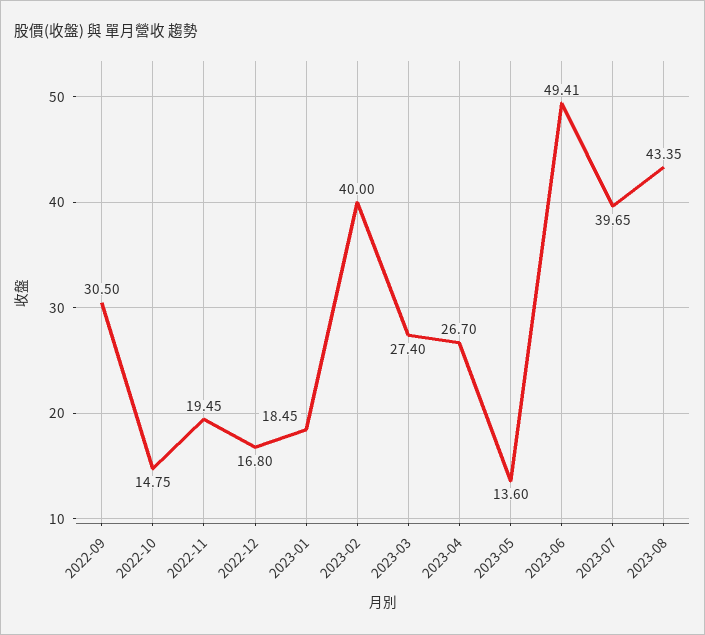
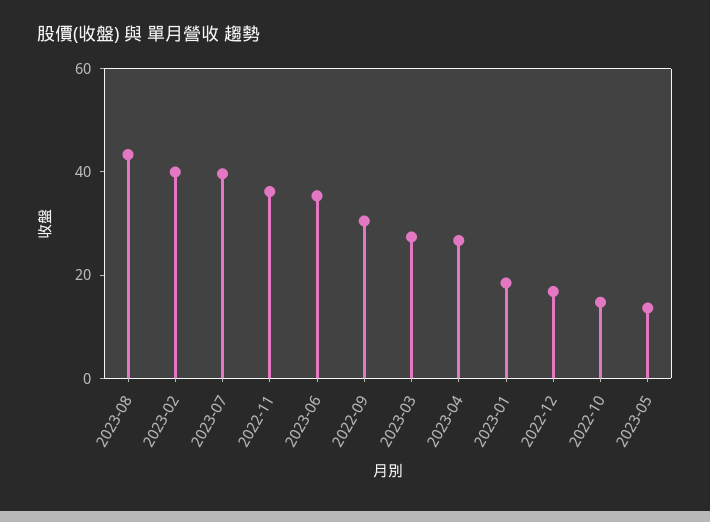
  {
    "2022-09": 30.5,
    "2022-10": 14.75,
-   "2022-11": 19.45,
+   "2022-11": 35,
    "2022-12": 16.8,
    "2023-01": 18.45,
    "2023-02": 40,
    "2023-03": 27.4,
    "2023-04": 26.7,
    "2023-05": 13.6,
-   "2023-06": 49.41,
+   "2023-06": 35,
    "2023-07": 39.65,
    "2023-08": 43.35
  }

